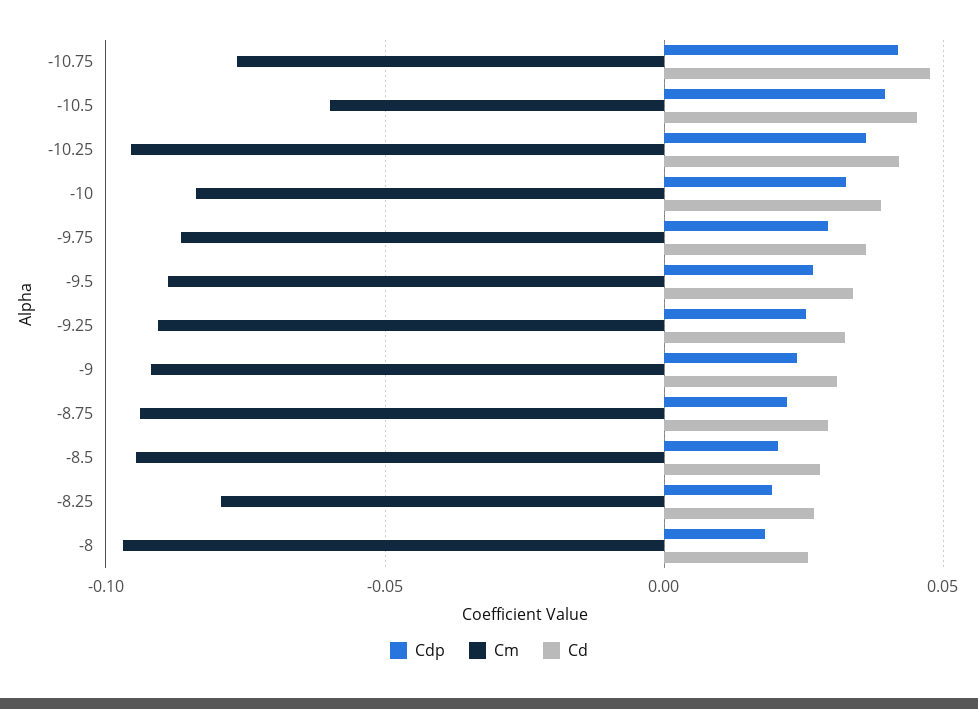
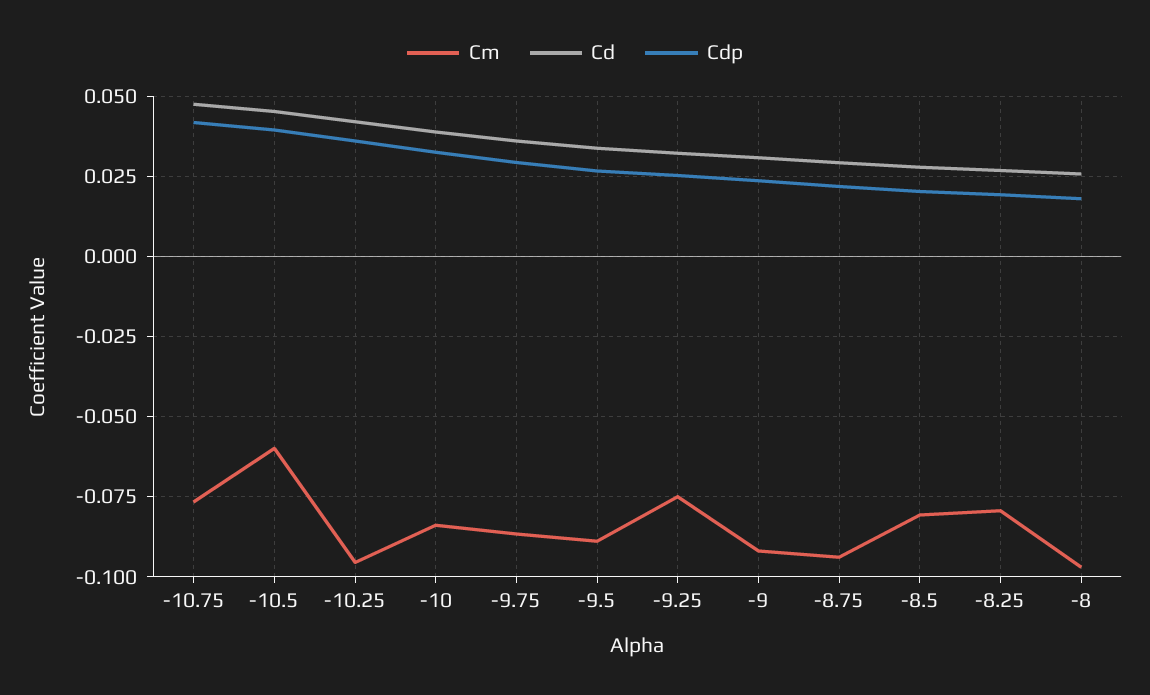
  {
    "Cdp": {
      "-10.75": 0.0425,
      "-10.5": 0.04,
      "-10.25": 0.035,
      "-10": 0.0325,
      "-9.75": 0.03,
      "-9.5": 0.0275,
      "-9.25": 0.025,
      "-9": 0.0225,
      "-8.75": 0.0225,
      "-8.5": 0.02,
      "-8.25": 0.02,
      "-8": 0.0175
    },
    "Cm": {
      "-10.75": -0.0775,
      "-10.5": -0.06,
      "-10.25": -0.095,
      "-10": -0.085,
      "-9.75": -0.0875,
      "-9.5": -0.09,
-     "-9.25": -0.09,
+     "-9.25": -0.075,
      "-9": -0.0925,
      "-8.75": -0.095,
-     "-8.5": -0.095,
+     "-8.5": -0.08,
      "-8.25": -0.08,
      "-8": -0.0975
    },
    "Cd": {
      "-10.75": 0.0475,
      "-10.5": 0.045,
      "-10.25": 0.0425,
      "-10": 0.04,
      "-9.75": 0.035,
      "-9.5": 0.035,
      "-9.25": 0.0325,
      "-9": 0.03,
      "-8.75": 0.03,
      "-8.5": 0.0275,
      "-8.25": 0.0275,
      "-8": 0.025
    }
  }

